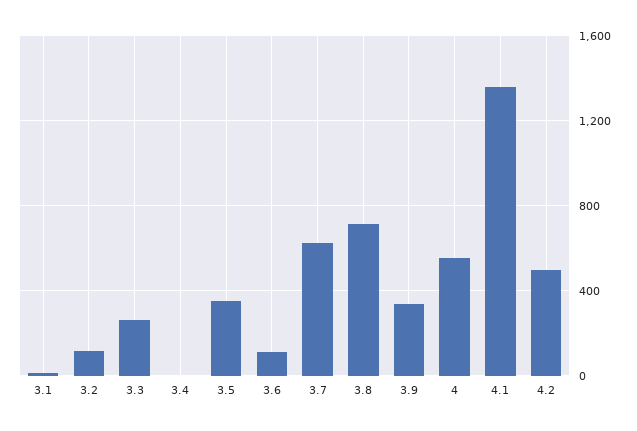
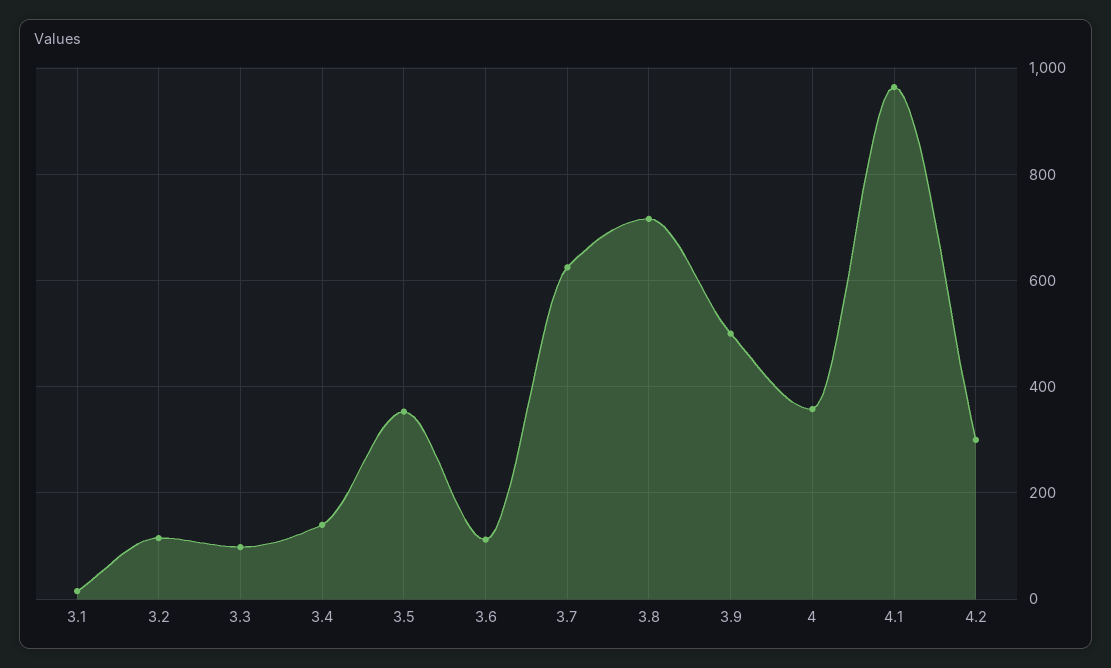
  {
    "3.1": 20,
    "3.2": 120,
-   "3.3": 250,
+   "3.3": 100,
-   "3.4": 0,
+   "3.4": 140,
    "3.5": 360,
    "3.6": 120,
    "3.7": 620,
    "3.8": 720,
-   "3.9": 350,
+   "3.9": 500,
-   "4": 550,
+   "4": 360,
-   "4.1": 1350,
+   "4.1": 960,
-   "4.2": 500
+   "4.2": 300
  }

